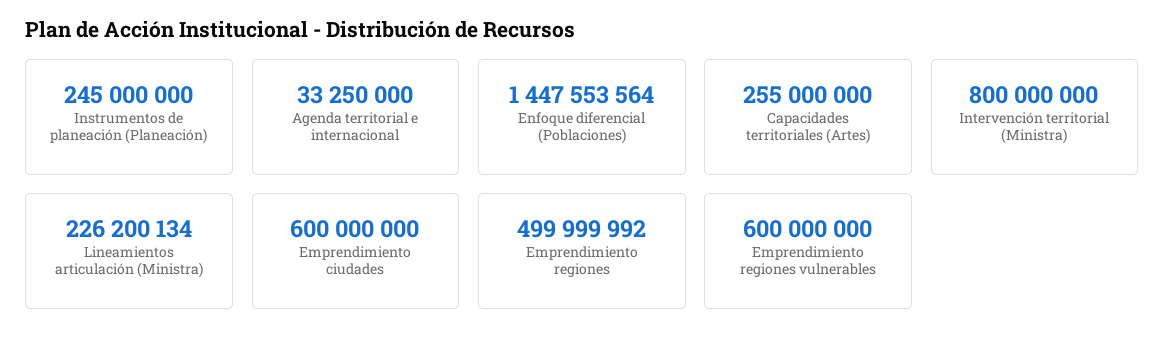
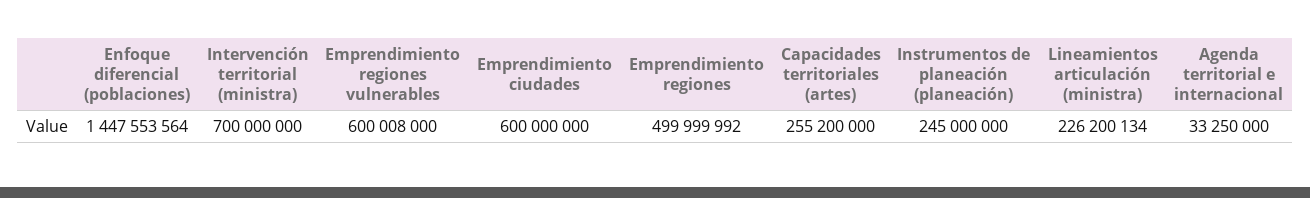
  {
    "Instrumentos de planeación (Planeación)": 245000000,
    "Agenda territorial e internacional": 33250000,
    "Enfoque diferencial (Poblaciones)": 1447553564,
-   "Capacidades territoriales (Artes)": 255000000,
+   "Capacidades territoriales (Artes)": 255200000,
-   "Intervención territorial (Ministra)": 800000000,
+   "Intervención territorial (Ministra)": 700000000,
    "Lineamientos articulación (Ministra)": 226200134,
    "Emprendimiento ciudades": 600000000,
    "Emprendimiento regiones": 499999992,
-   "Emprendimiento regiones vulnerables": 600000000
+   "Emprendimiento regiones vulnerables": 600008000
  }

